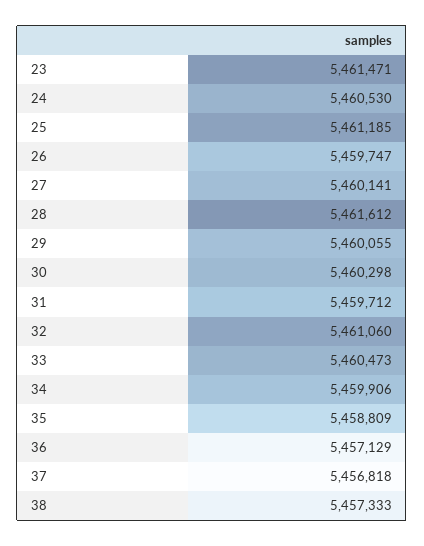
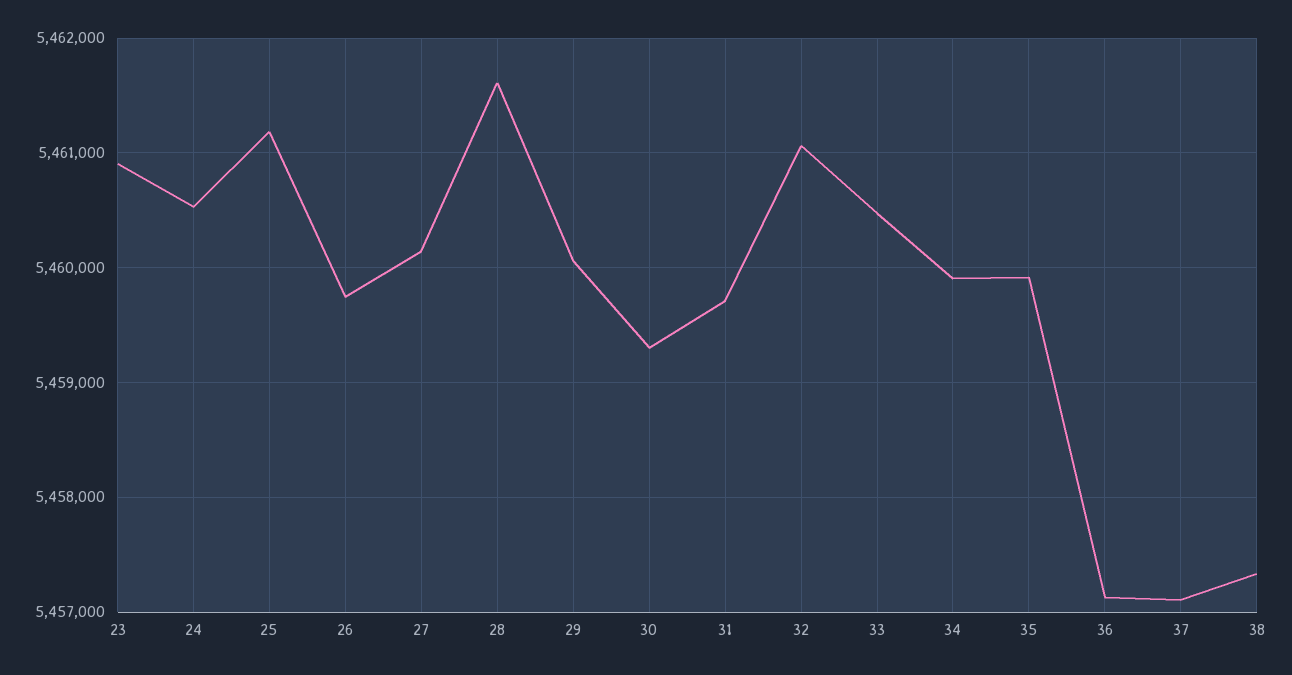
  {
-   "23": 5461471,
+   "23": 5460900,
    "24": 5460530,
    "25": 5461185,
    "26": 5459747,
    "27": 5460141,
    "28": 5461612,
    "29": 5460055,
-   "30": 5460298,
+   "30": 5459300,
    "31": 5459712,
    "32": 5461060,
    "33": 5460473,
    "34": 5459906,
-   "35": 5458809,
+   "35": 5459900,
    "36": 5457129,
-   "37": 5456818,
+   "37": 5457100,
    "38": 5457333
  }

